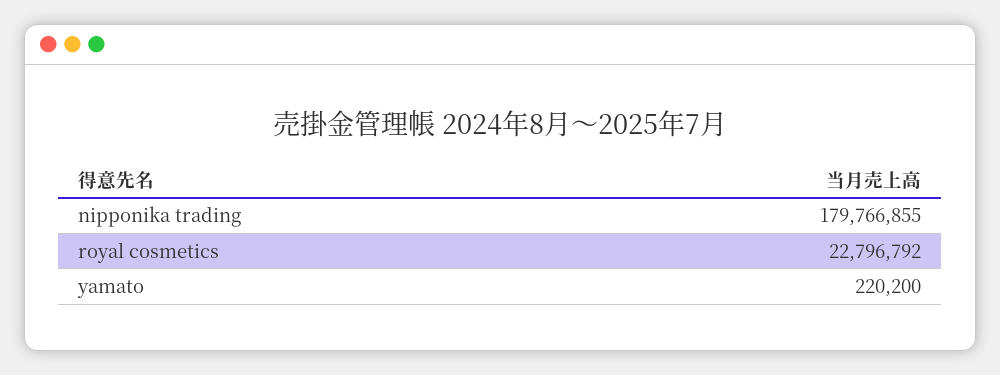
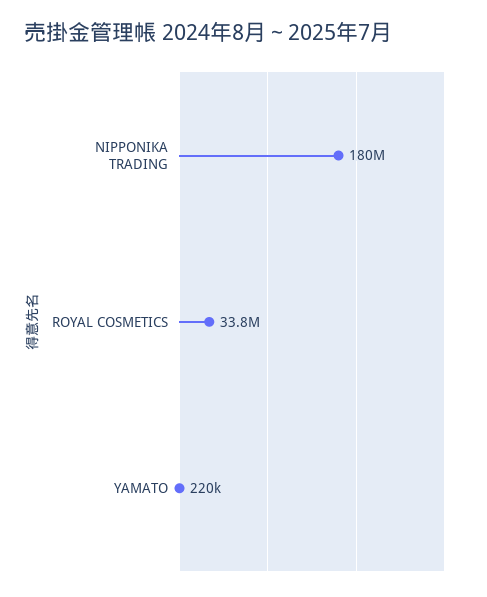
  {
    "nipponika trading": 179766855,
-   "royal cosmetics": 22796792,
+   "royal cosmetics": 33800000,
    "yamato": 220200
  }

